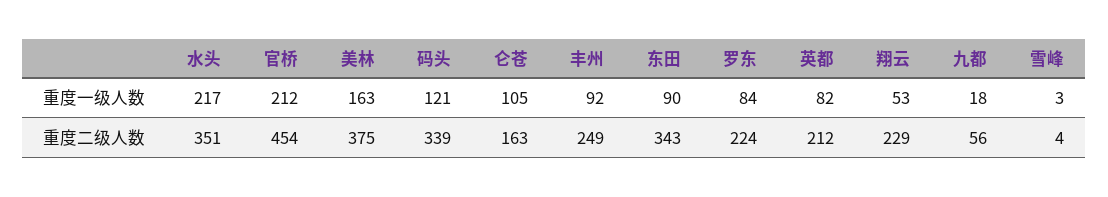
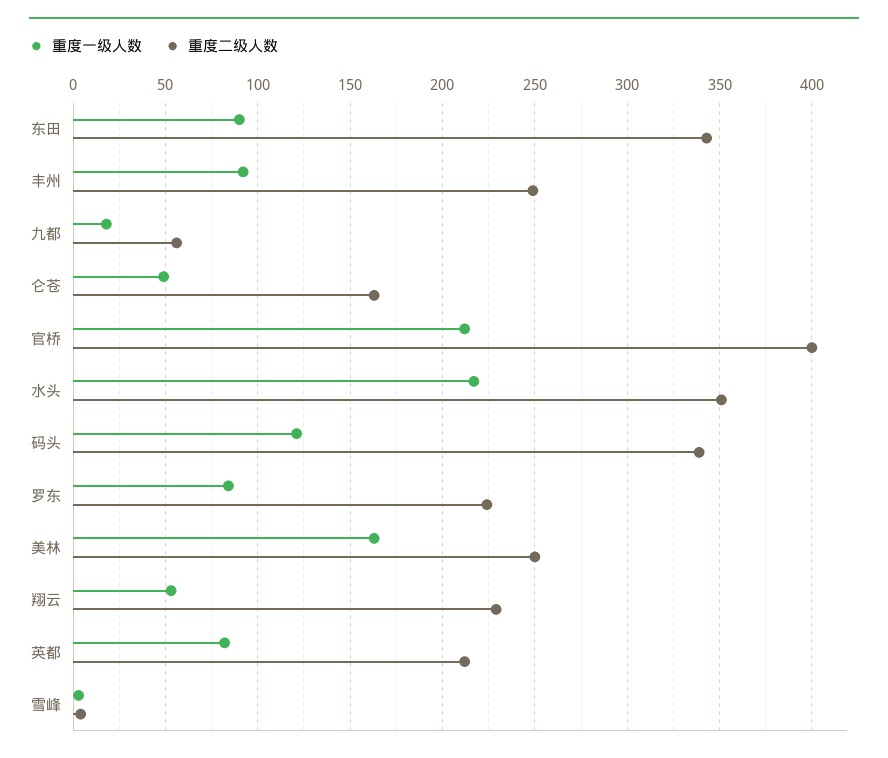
  {
    "重度一级人数": {
      "水头": 217,
      "官桥": 212,
      "美林": 163,
      "码头": 121,
-     "仑苍": 105,
+     "仑苍": 50,
      "丰州": 92,
      "东田": 90,
      "罗东": 84,
      "英都": 82,
      "翔云": 53,
      "九都": 18,
      "雪峰": 3
    },
    "重度二级人数": {
      "水头": 351,
-     "官桥": 454,
+     "官桥": 400,
-     "美林": 375,
+     "美林": 250,
      "码头": 339,
      "仑苍": 163,
      "丰州": 249,
      "东田": 343,
      "罗东": 224,
      "英都": 212,
      "翔云": 229,
      "九都": 56,
      "雪峰": 4
    }
  }

